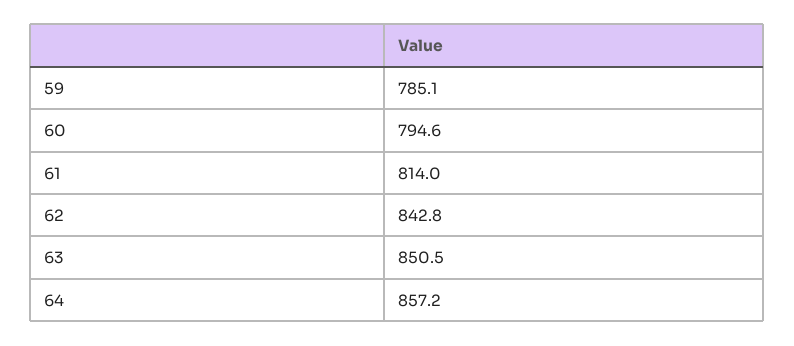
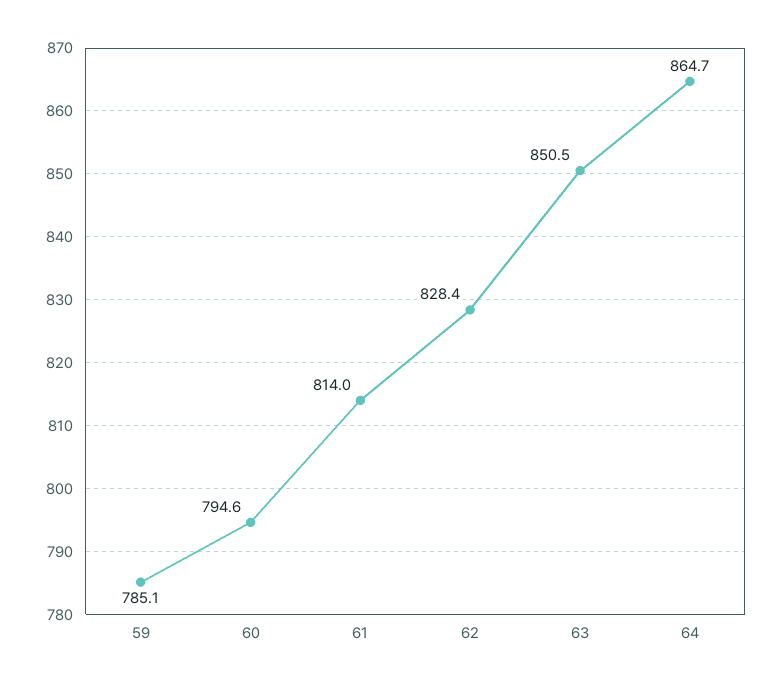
  {
    "59": 785.1,
    "60": 794.6,
    "61": 814,
-   "62": 842.8,
+   "62": 828.4,
    "63": 850.5,
-   "64": 857.2
+   "64": 864.7
  }

